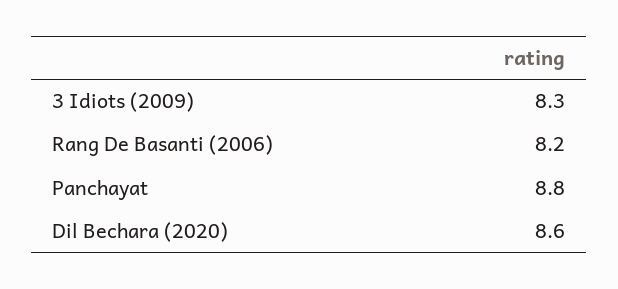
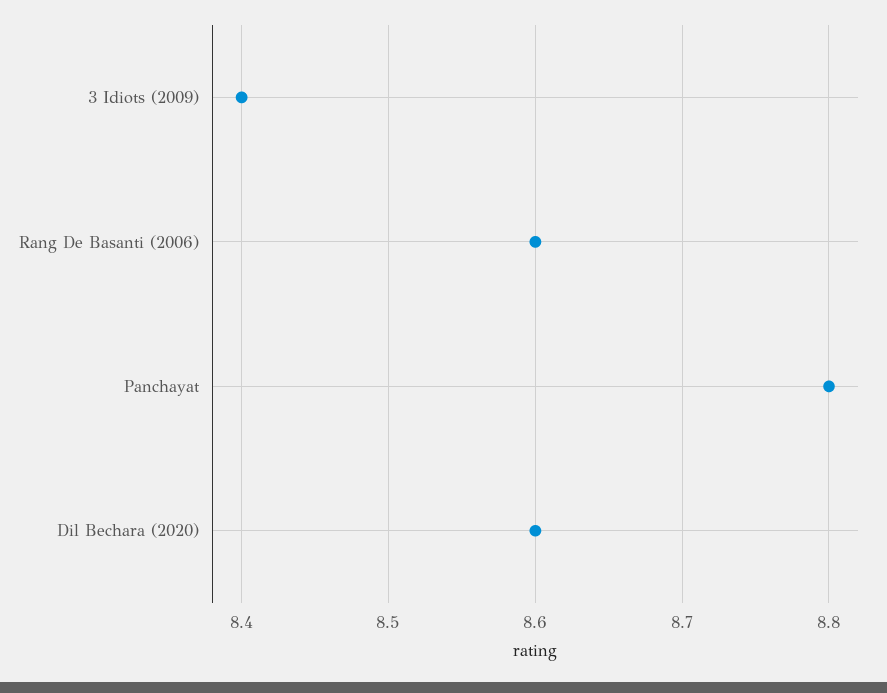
  {
-   "3 Idiots (2009)": 8.3,
+   "3 Idiots (2009)": 8.4,
-   "Rang De Basanti (2006)": 8.2,
+   "Rang De Basanti (2006)": 8.6,
    "Panchayat": 8.8,
    "Dil Bechara (2020)": 8.6
  }

